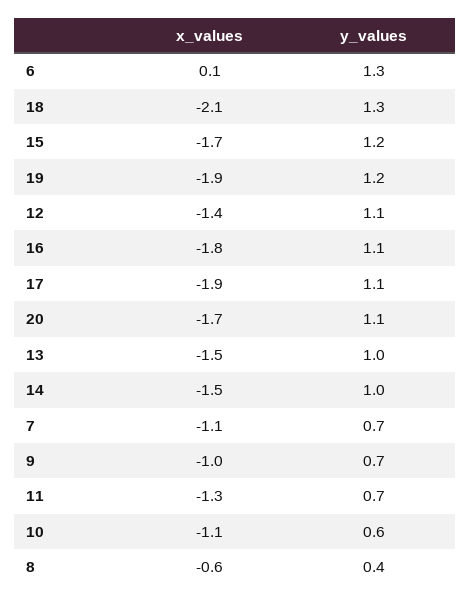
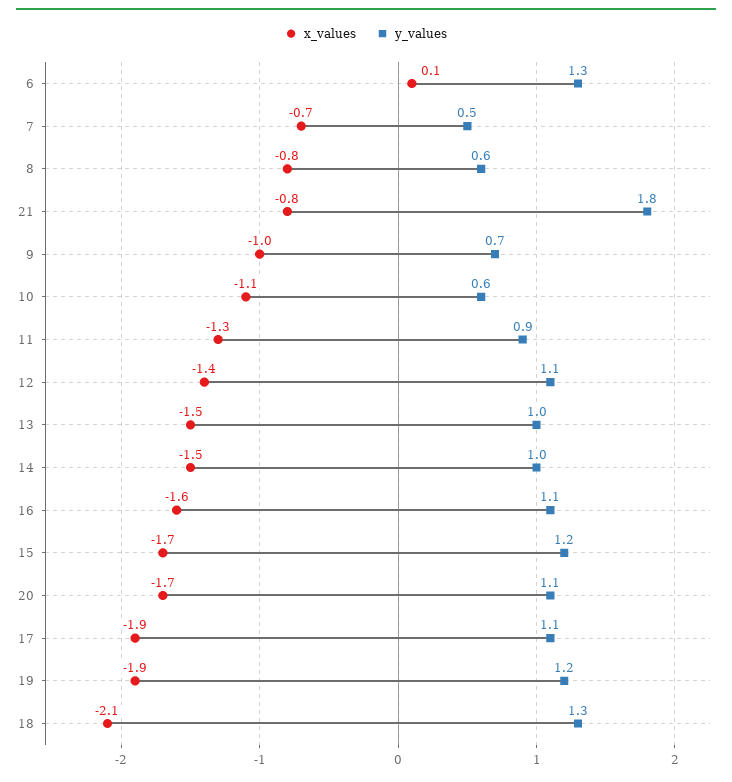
  {
    "x_values": {
      "6": 0.1,
      "18": -2.1,
      "15": -1.7,
      "19": -1.9,
      "12": -1.4,
-     "16": -1.8,
+     "16": -1.6,
      "17": -1.9,
      "20": -1.7,
      "13": -1.5,
      "14": -1.5,
-     "7": -1.1,
+     "7": -0.7,
      "9": -1,
      "11": -1.3,
      "10": -1.1,
-     "8": -0.6
+     "8": -0.8,
+     "21": -0.8
    },
    "y_values": {
      "6": 1.3,
      "18": 1.3,
      "15": 1.2,
      "19": 1.2,
      "12": 1.1,
      "16": 1.1,
      "17": 1.1,
      "20": 1.1,
      "13": 1,
      "14": 1,
-     "7": 0.7,
+     "7": 0.5,
      "9": 0.7,
-     "11": 0.7,
+     "11": 0.9,
      "10": 0.6,
-     "8": 0.4
+     "8": 0.6,
+     "21": 1.8
    }
  }

